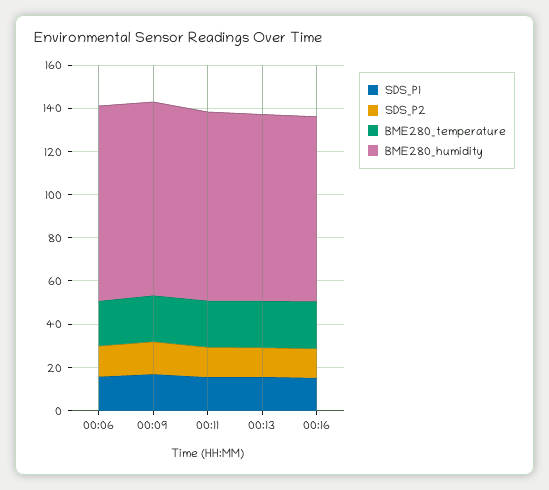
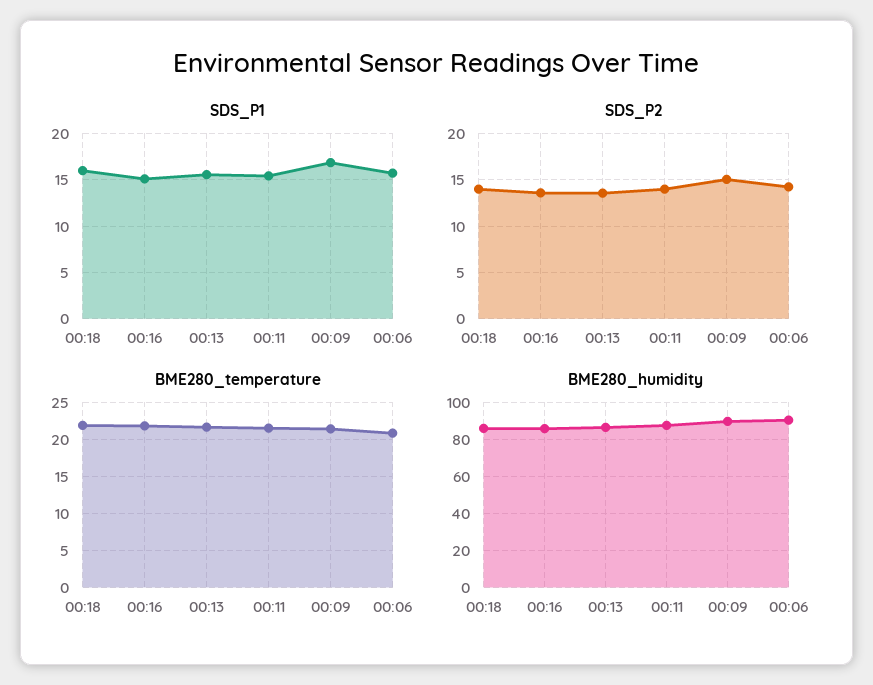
  {
    "SDS_P1": {
      "00:06": 16,
      "00:09": 17,
      "00:11": 15,
      "00:13": 16,
-     "00:16": 15
+     "00:16": 15,
+     "00:18": 16
    },
    "SDS_P2": {
      "00:06": 14,
      "00:09": 15,
      "00:11": 14,
      "00:13": 14,
-     "00:16": 14
+     "00:16": 14,
+     "00:18": 14
    },
    "BME280_temperature": {
      "00:06": 21,
      "00:09": 21,
      "00:11": 21,
      "00:13": 22,
-     "00:16": 22
+     "00:16": 22,
+     "00:18": 22
    },
    "BME280_humidity": {
      "00:06": 90,
      "00:09": 90,
      "00:11": 85,
      "00:13": 85,
-     "00:16": 85
+     "00:16": 85,
+     "00:18": 85
    }
  }

